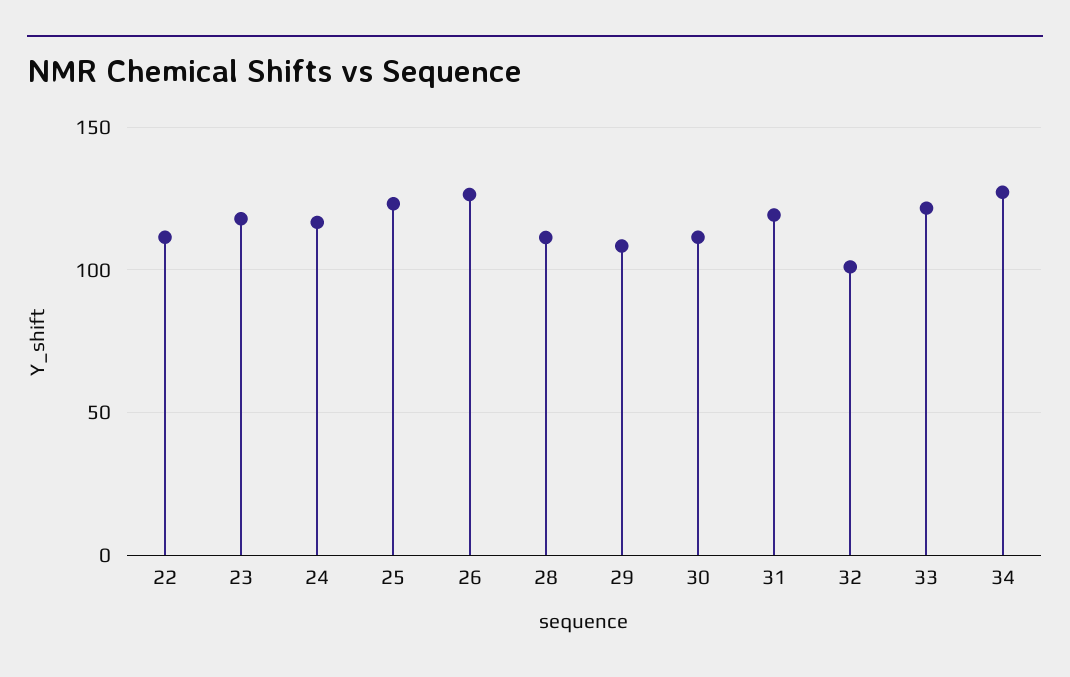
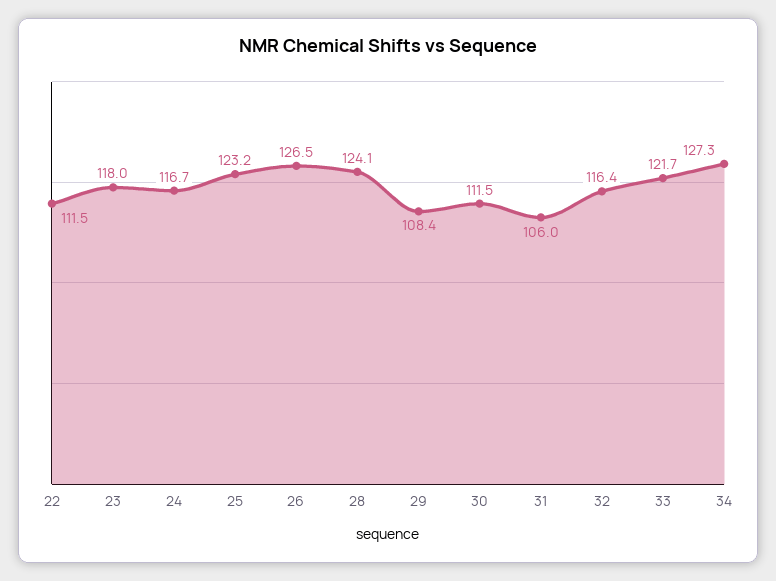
  {
    "22": 111.5,
    "23": 118,
    "24": 116.7,
    "25": 123.2,
    "26": 126.5,
-   "28": 110,
+   "28": 124.1,
    "29": 108.4,
    "30": 111.5,
-   "31": 120,
+   "31": 106,
-   "32": 100,
+   "32": 116.4,
    "33": 121.7,
    "34": 127.3
  }

